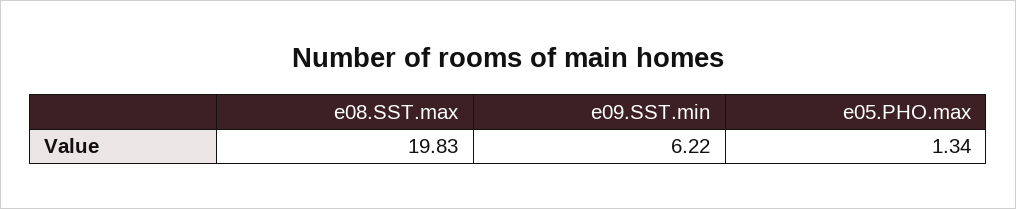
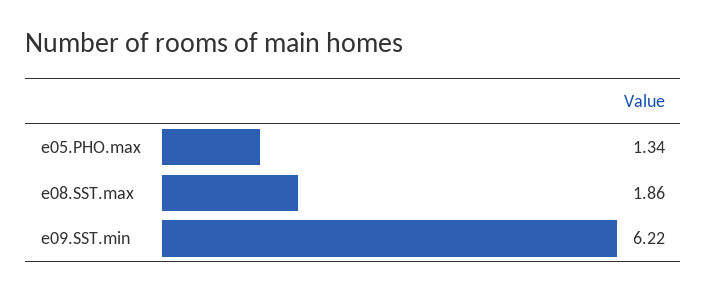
  {
-   "e08.SST.max": 19.83,
+   "e08.SST.max": 1.86,
    "e09.SST.min": 6.22,
    "e05.PHO.max": 1.34
  }

